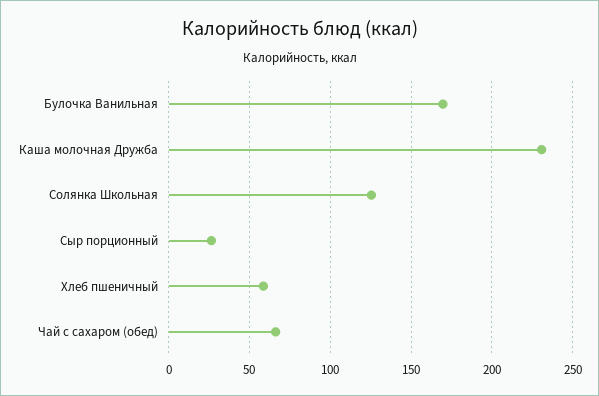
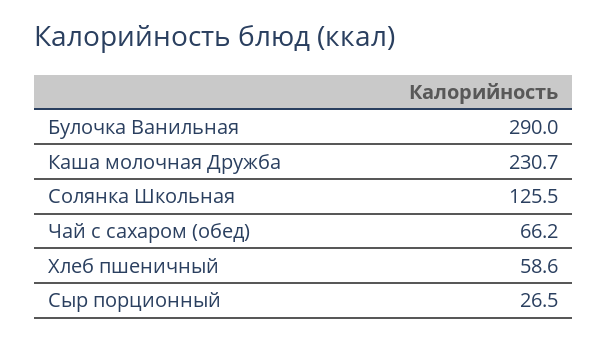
  {
-   "Булочка Ванильная": 170,
+   "Булочка Ванильная": 290,
    "Каша молочная Дружба": 230.7,
    "Солянка Школьная": 125.5,
    "Сыр порционный": 26.5,
    "Хлеб пшеничный": 58.6,
    "Чай с сахаром (обед)": 66.2
  }

